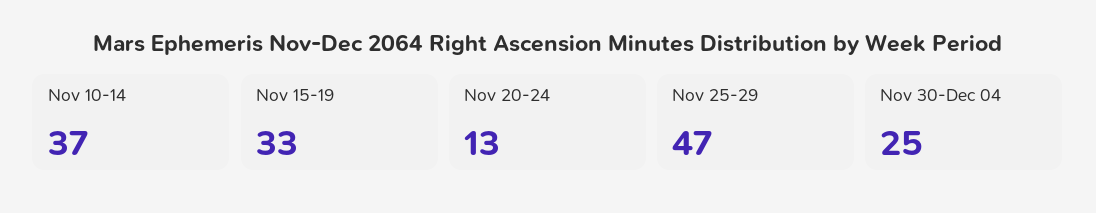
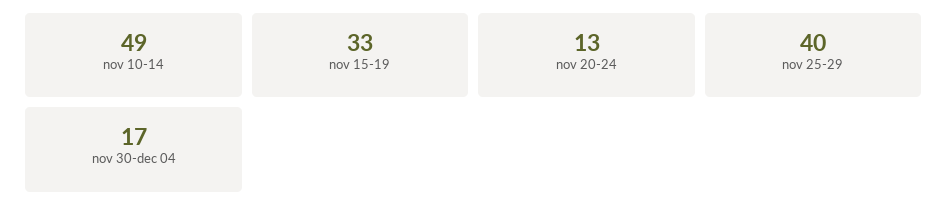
  {
-   "Nov 10-14": 37,
+   "Nov 10-14": 49,
    "Nov 15-19": 33,
    "Nov 20-24": 13,
-   "Nov 25-29": 47,
+   "Nov 25-29": 40,
-   "Nov 30-Dec 04": 25
+   "Nov 30-Dec 04": 17
  }

